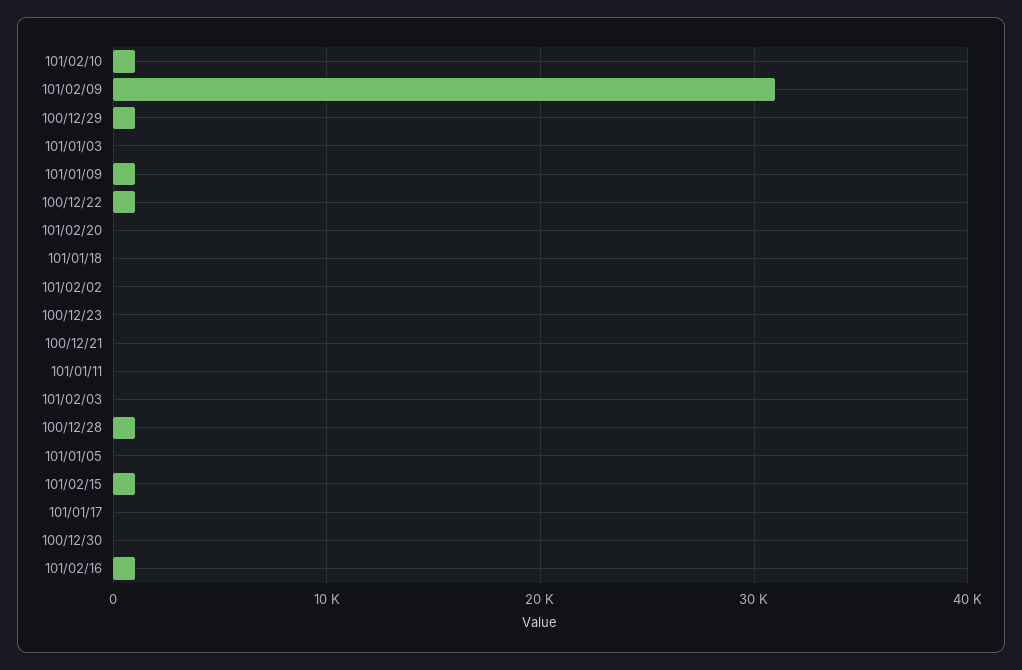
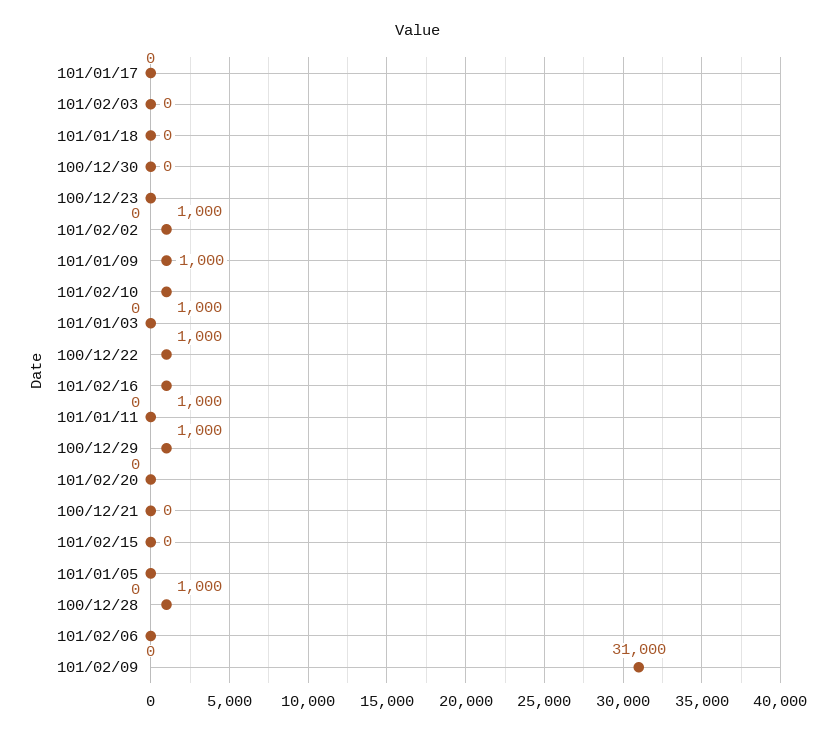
  {
    "101/02/10": 1000,
    "101/02/09": 31000,
    "100/12/29": 1000,
    "101/01/03": 0,
    "101/01/09": 1000,
    "100/12/22": 1000,
    "101/02/20": 0,
    "101/01/18": 0,
-   "101/02/02": 0,
+   "101/02/02": 1000,
    "100/12/23": 0,
    "100/12/21": 0,
    "101/01/11": 0,
    "101/02/03": 0,
    "100/12/28": 1000,
    "101/01/05": 0,
-   "101/02/15": 1000,
+   "101/02/15": 0,
    "101/01/17": 0,
    "100/12/30": 0,
-   "101/02/16": 1000
+   "101/02/16": 1000,
+   "101/02/06": 0
  }

